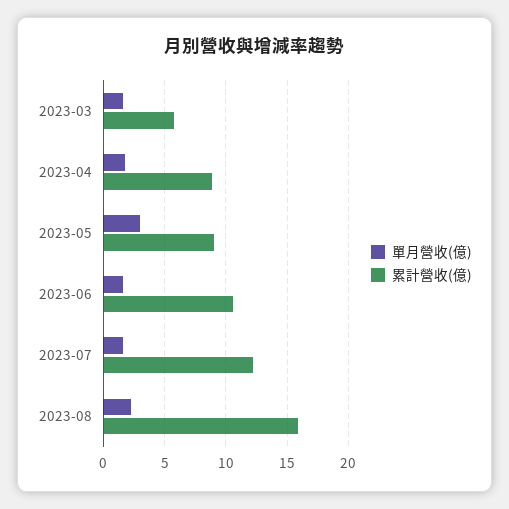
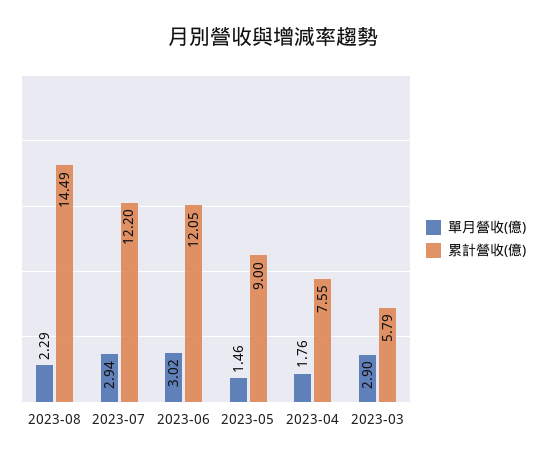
  {
    "單月營收(億)": {
-     "2023-03": 1.5,
+     "2023-03": 2.9,
      "2023-04": 1.76,
-     "2023-05": 3,
+     "2023-05": 1.46,
-     "2023-06": 1.5,
+     "2023-06": 3.02,
-     "2023-07": 1.5,
+     "2023-07": 2.94,
      "2023-08": 2.29
    },
    "累計營收(億)": {
      "2023-03": 5.79,
-     "2023-04": 9,
+     "2023-04": 7.55,
      "2023-05": 9,
-     "2023-06": 10.5,
+     "2023-06": 12.05,
      "2023-07": 12.2,
-     "2023-08": 16
+     "2023-08": 14.49
    }
  }

